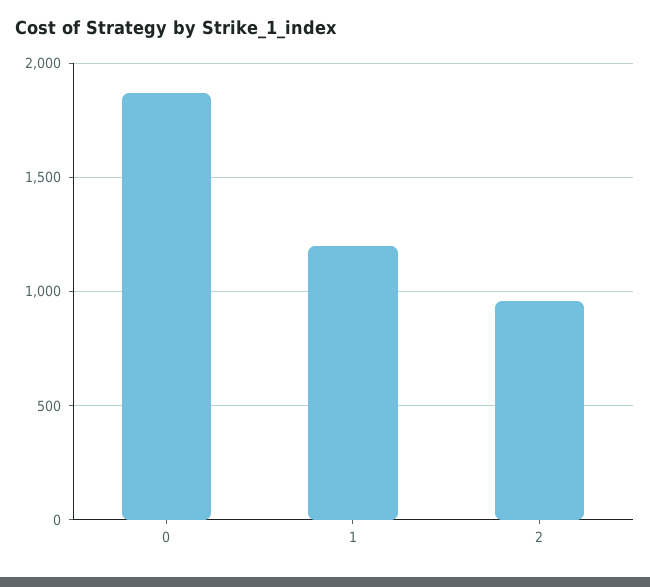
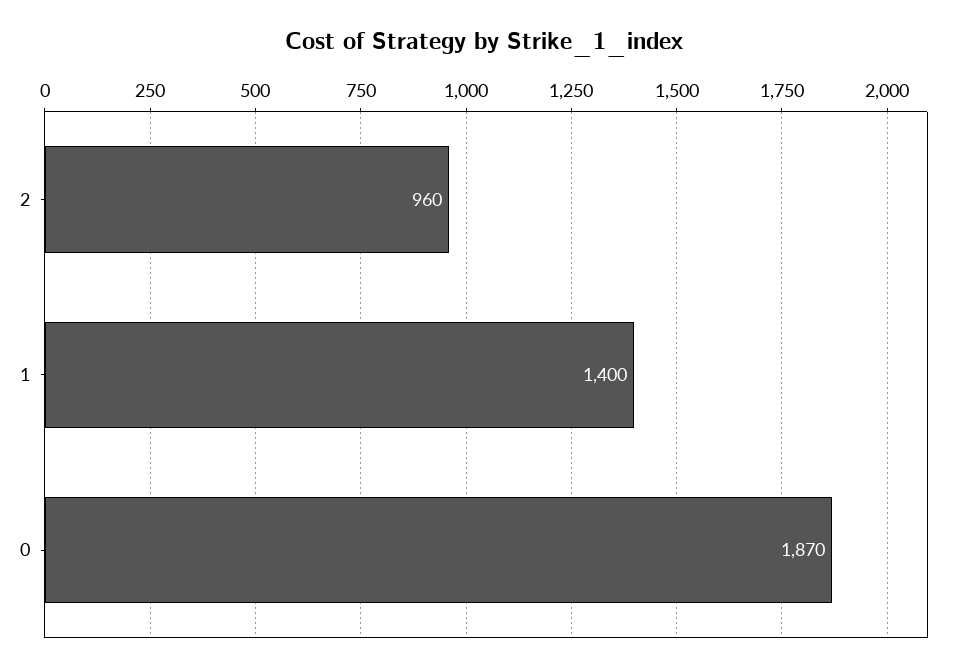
  {
    "0": 1870,
-   "1": 1200,
+   "1": 1400,
    "2": 960
  }

